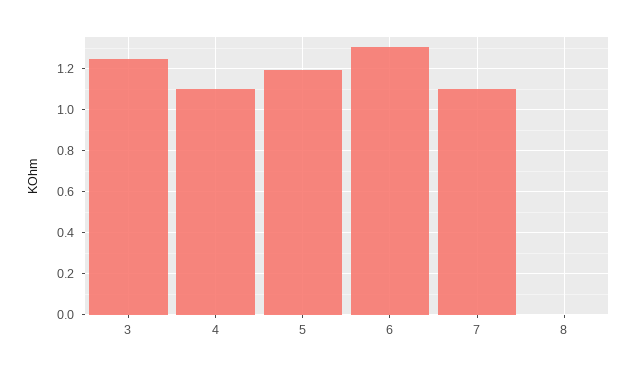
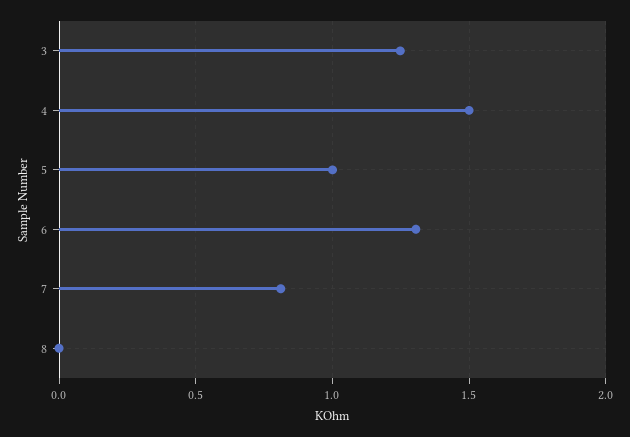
  {
    "3": 1.25,
-   "4": 1.1,
+   "4": 1.5,
-   "5": 1.2,
+   "5": 1,
    "6": 1.3,
-   "7": 1.1,
+   "7": 0.8,
    "8": 0
  }

